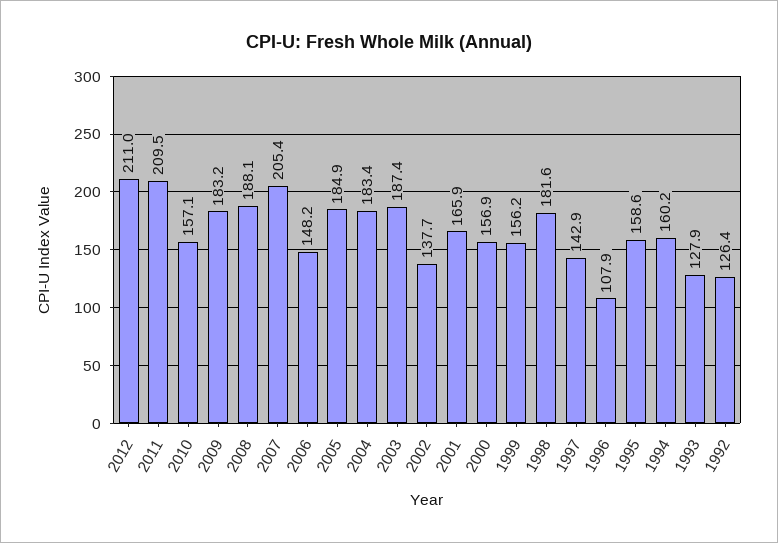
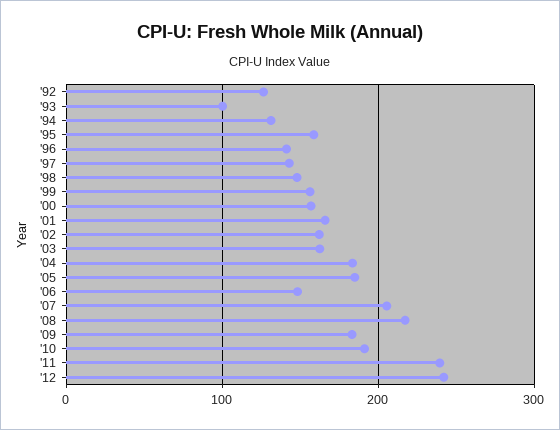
  {
-   "2012": 211,
+   "2012": 240,
-   "2011": 209.5,
+   "2011": 240,
-   "2010": 157.1,
+   "2010": 190,
    "2009": 183.2,
-   "2008": 188.1,
+   "2008": 220,
    "2007": 205.4,
    "2006": 148.2,
    "2005": 184.9,
    "2004": 183.4,
-   "2003": 187.4,
+   "2003": 160,
-   "2002": 137.7,
+   "2002": 160,
    "2001": 165.9,
    "2000": 156.9,
    "1999": 156.2,
-   "1998": 181.6,
+   "1998": 150,
    "1997": 142.9,
-   "1996": 107.9,
+   "1996": 140,
    "1995": 158.6,
-   "1994": 160.2,
+   "1994": 130,
-   "1993": 127.9,
+   "1993": 100,
    "1992": 126.4
  }

